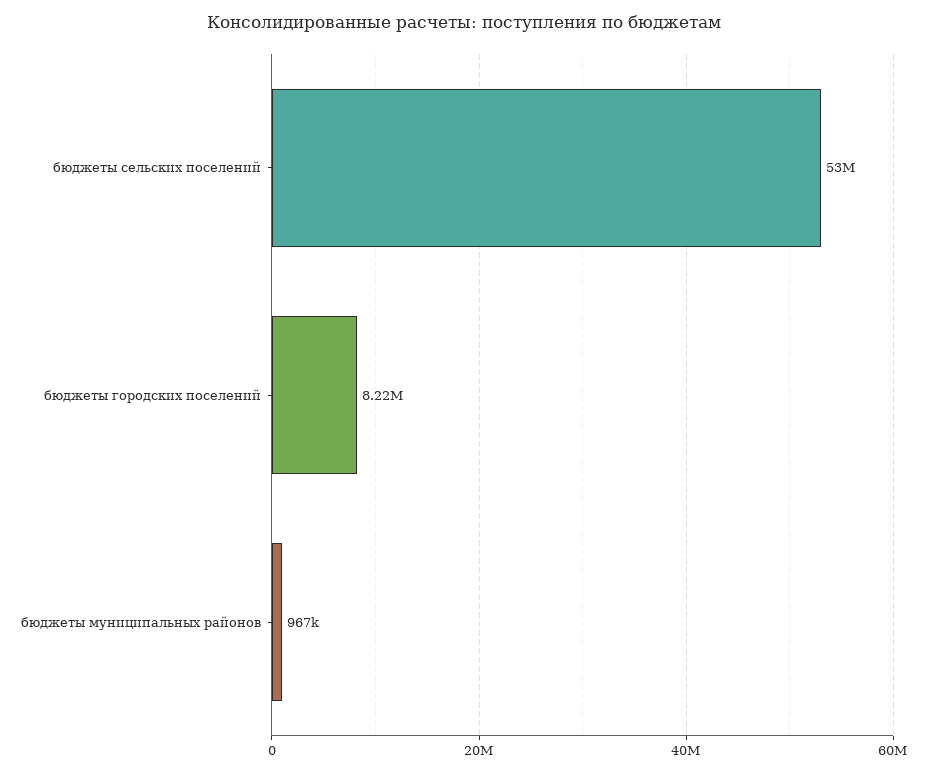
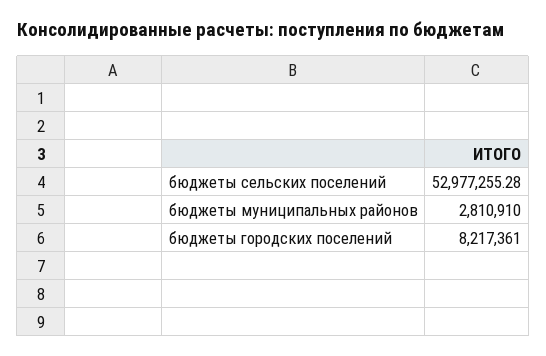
  {
    "бюджеты сельских поселений": 52977255.28,
    "бюджеты городских поселений": 8217361,
-   "бюджеты муниципальных районов": 967000
+   "бюджеты муниципальных районов": 2810910
  }

